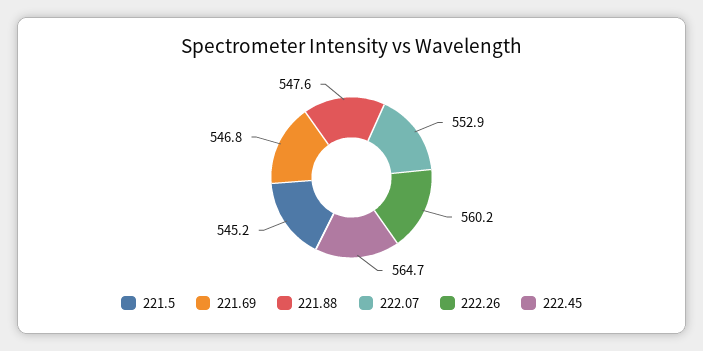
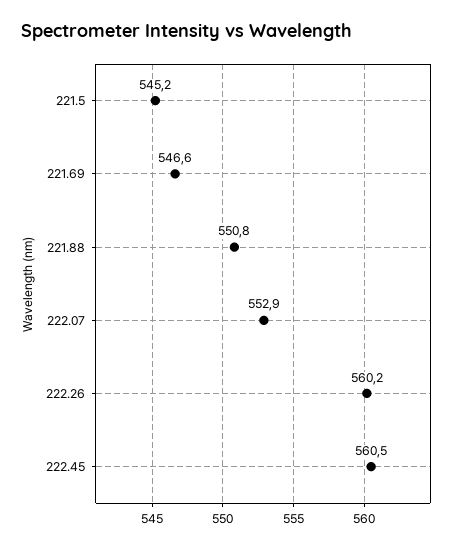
  {
    "221.5": 545.2,
-   "221.69": 546.8,
+   "221.69": 546.6,
-   "221.88": 547.6,
+   "221.88": 550.8,
    "222.07": 552.9,
    "222.26": 560.2,
-   "222.45": 564.7
+   "222.45": 560.5
  }

